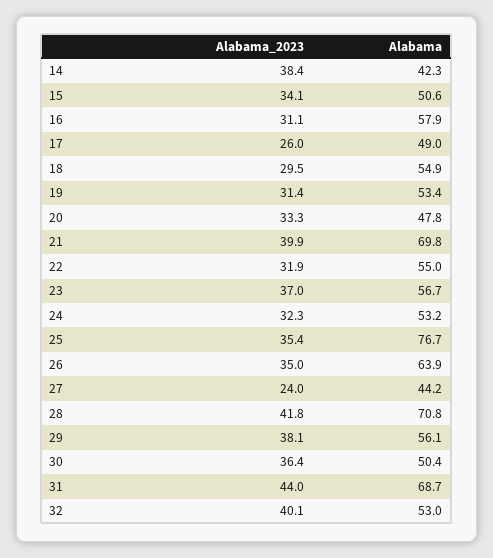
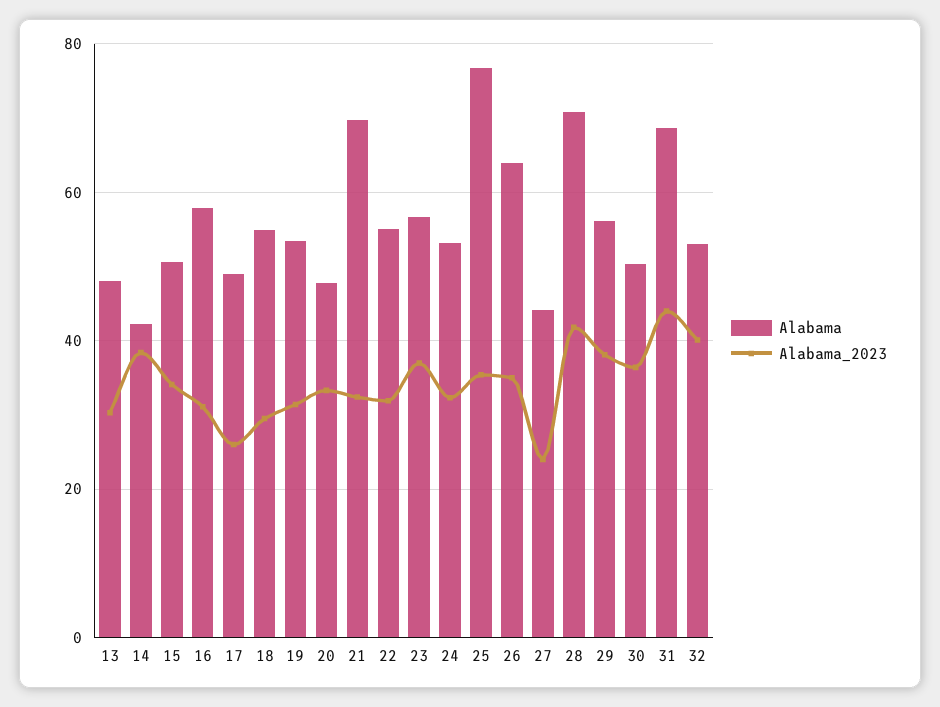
  {
    "Alabama_2023": {
      "14": 38.4,
      "15": 34.1,
      "16": 31.1,
      "17": 26,
      "18": 29.5,
      "19": 31.4,
      "20": 33.3,
-     "21": 39.9,
+     "21": 32,
      "22": 31.9,
      "23": 37,
      "24": 32.3,
      "25": 35.4,
      "26": 35,
      "27": 24,
      "28": 41.8,
      "29": 38.1,
      "30": 36.4,
      "31": 44,
-     "32": 40.1
+     "32": 40.1,
+     "13": 30
    },
    "Alabama": {
      "14": 42.3,
      "15": 50.6,
      "16": 57.9,
      "17": 49,
      "18": 54.9,
      "19": 53.4,
      "20": 47.8,
      "21": 69.8,
      "22": 55,
      "23": 56.7,
      "24": 53.2,
      "25": 76.7,
      "26": 63.9,
      "27": 44.2,
      "28": 70.8,
      "29": 56.1,
      "30": 50.4,
      "31": 68.7,
-     "32": 53
+     "32": 53,
+     "13": 48
    }
  }

